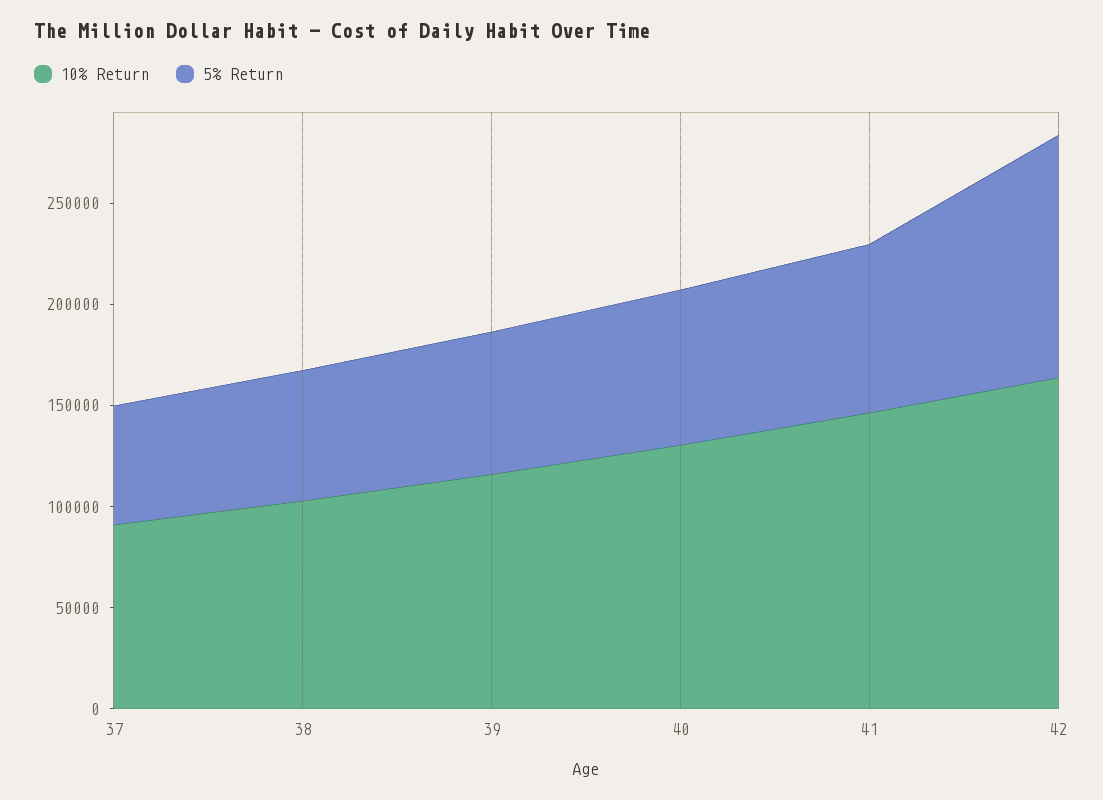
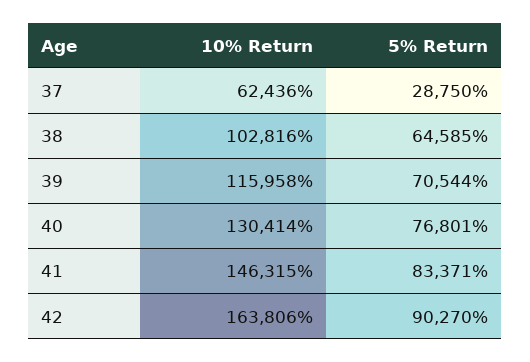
  {
    "10% Return": {
-     "37": 90000,
+     "37": 62436,
      "38": 102816,
      "39": 115958,
      "40": 130414,
      "41": 146315,
      "42": 163806
    },
    "5% Return": {
-     "37": 60000,
+     "37": 28750,
      "38": 64585,
      "39": 70544,
      "40": 76801,
      "41": 83371,
-     "42": 120000
+     "42": 90270
    }
  }

